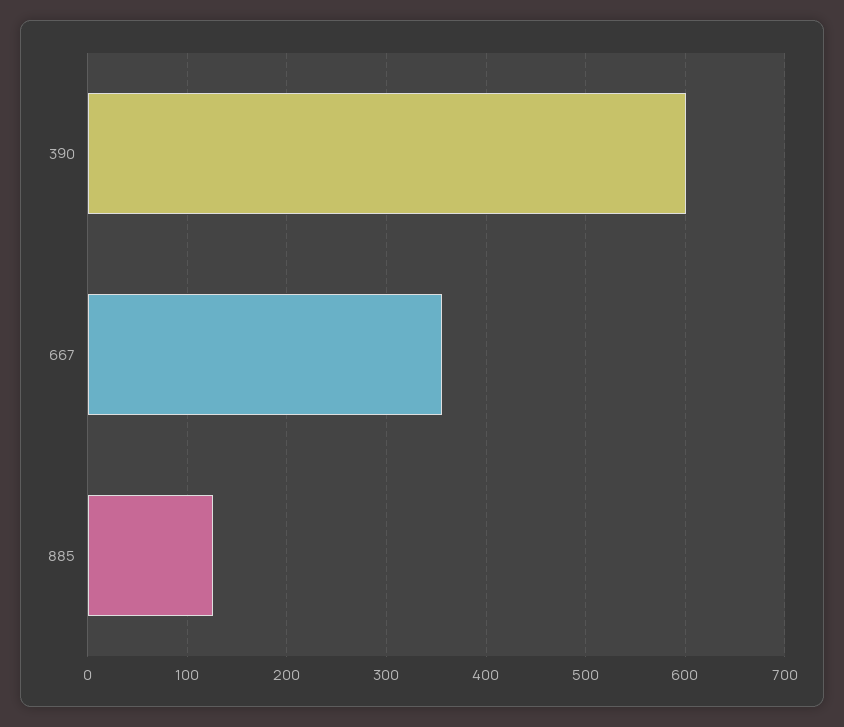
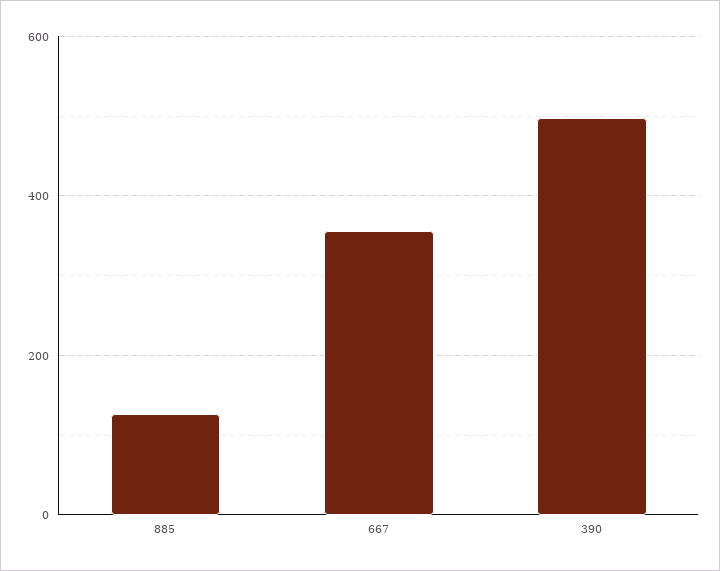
  {
-   "390": 600,
+   "390": 500,
    "667": 360,
    "885": 130
  }

